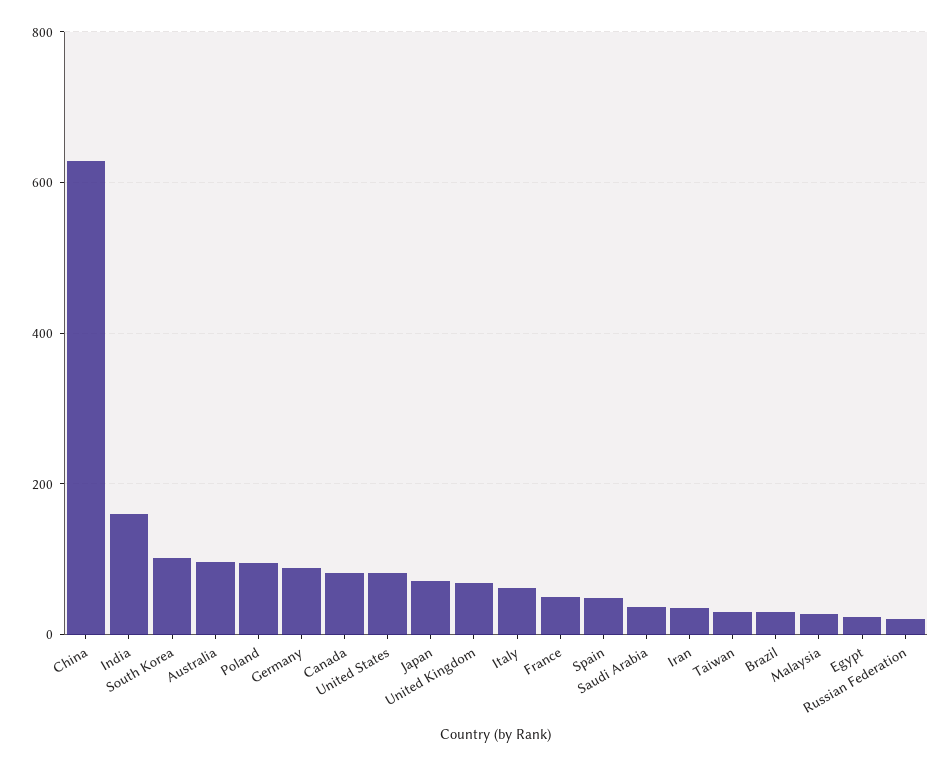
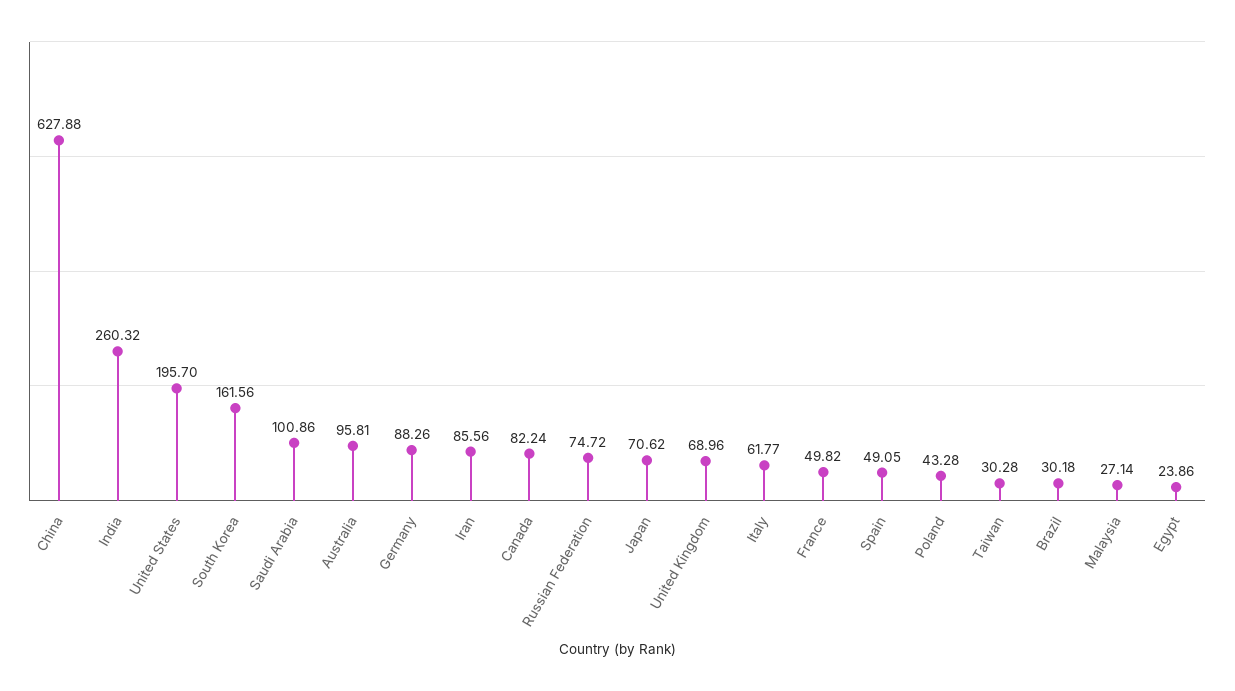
  {
    "China": 627.88,
-   "India": 160,
+   "India": 260.32,
-   "South Korea": 100,
+   "South Korea": 161.56,
    "Australia": 95.81,
-   "Poland": 100,
+   "Poland": 43.28,
    "Germany": 88.26,
    "Canada": 82.24,
-   "United States": 80,
+   "United States": 195.7,
    "Japan": 70.62,
    "United Kingdom": 68.96,
    "Italy": 61.77,
    "France": 49.82,
    "Spain": 49.05,
-   "Saudi Arabia": 40,
+   "Saudi Arabia": 100.86,
-   "Iran": 40,
+   "Iran": 85.56,
    "Taiwan": 30.28,
    "Brazil": 30.18,
    "Malaysia": 27.14,
    "Egypt": 23.86,
-   "Russian Federation": 20
+   "Russian Federation": 74.72
  }

